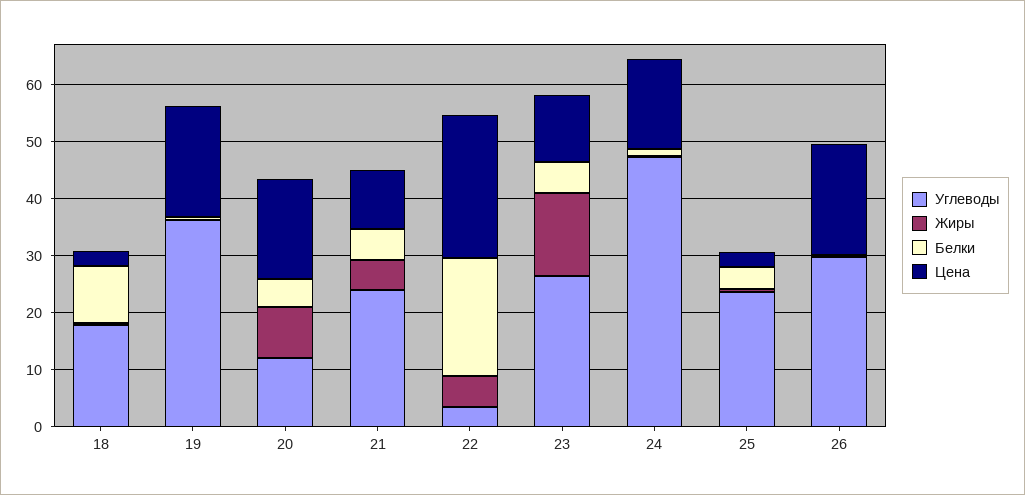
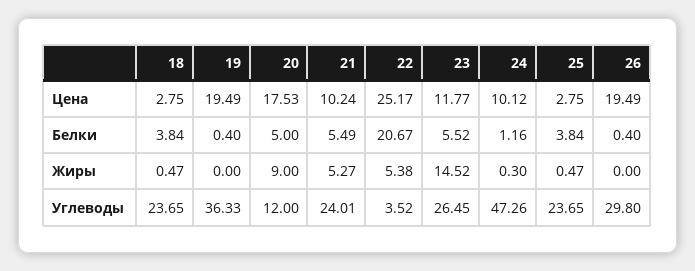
  {
    "Углеводы": {
-     "18": 18,
+     "18": 23.65,
      "19": 36.33,
      "20": 12,
      "21": 24.01,
      "22": 3.52,
      "23": 26.45,
      "24": 47.26,
      "25": 23.65,
      "26": 29.8
    },
    "Жиры": {
      "18": 0.47,
      "19": 0,
      "20": 9,
      "21": 5.27,
      "22": 5.38,
      "23": 14.52,
      "24": 0.3,
      "25": 0.47,
      "26": 0
    },
    "Белки": {
-     "18": 10,
+     "18": 3.84,
      "19": 0.4,
      "20": 5,
      "21": 5.49,
      "22": 20.67,
      "23": 5.52,
      "24": 1.16,
      "25": 3.84,
      "26": 0.4
    },
    "Цена": {
      "18": 2.75,
      "19": 19.49,
      "20": 17.53,
      "21": 10.24,
      "22": 25.17,
      "23": 11.77,
-     "24": 16,
+     "24": 10.12,
      "25": 2.75,
      "26": 19.49
    }
  }

